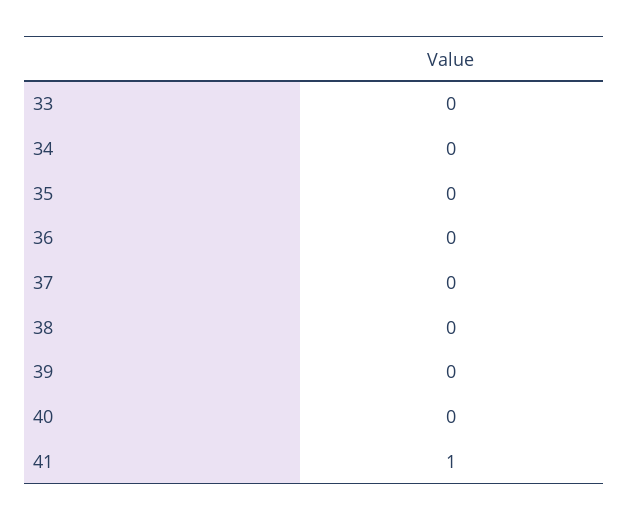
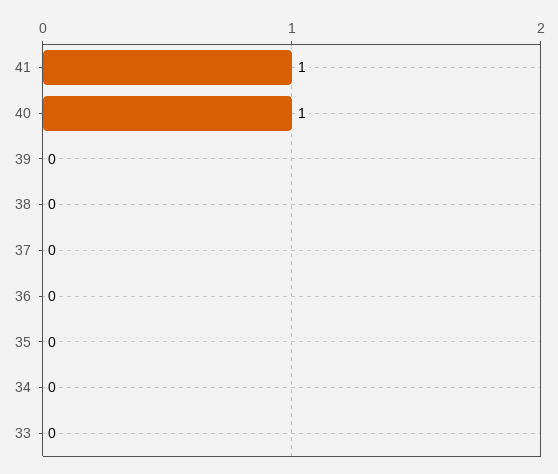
  {
    "33": 0,
    "34": 0,
    "35": 0,
    "36": 0,
    "37": 0,
    "38": 0,
    "39": 0,
-   "40": 0,
+   "40": 1,
    "41": 1
  }

